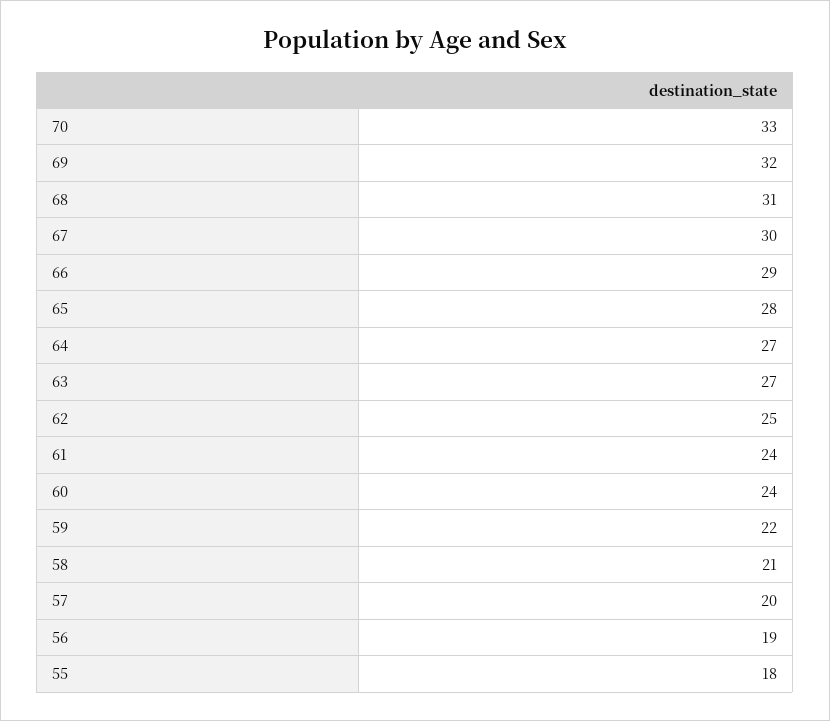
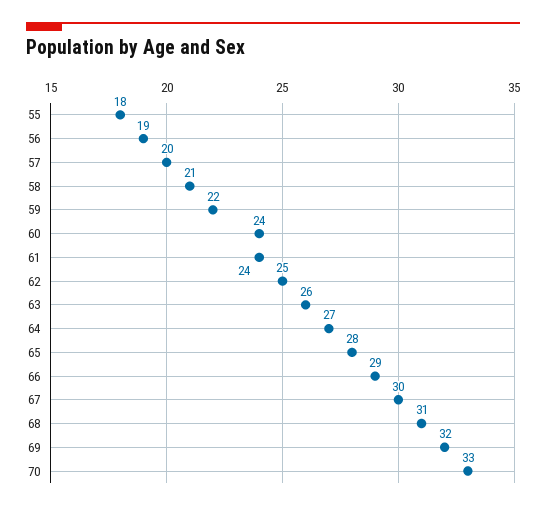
  {
    "70": 33,
    "69": 32,
    "68": 31,
    "67": 30,
    "66": 29,
    "65": 28,
    "64": 27,
-   "63": 27,
+   "63": 26,
    "62": 25,
    "61": 24,
    "60": 24,
    "59": 22,
    "58": 21,
    "57": 20,
    "56": 19,
    "55": 18
  }

